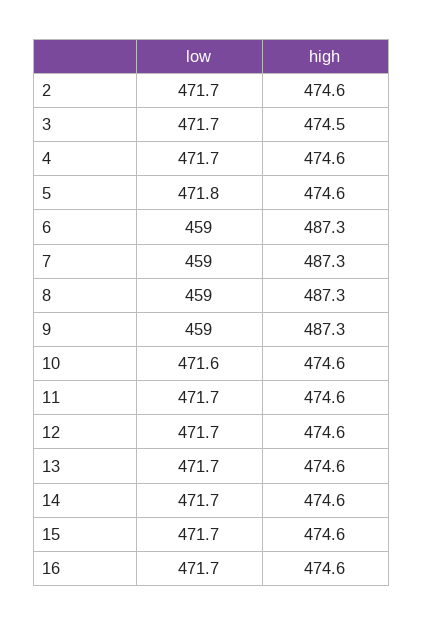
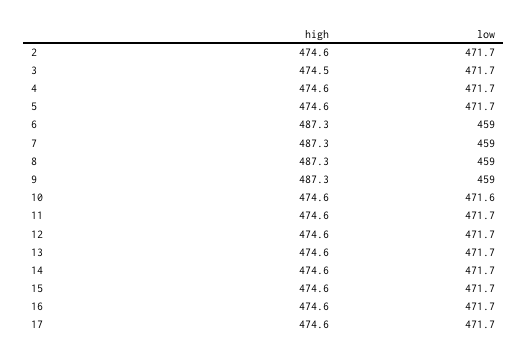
  {
    "low": {
      "2": 471.7,
      "3": 471.7,
      "4": 471.7,
-     "5": 471.8,
+     "5": 471.7,
      "6": 459,
      "7": 459,
      "8": 459,
      "9": 459,
      "10": 471.6,
      "11": 471.7,
      "12": 471.7,
      "13": 471.7,
      "14": 471.7,
      "15": 471.7,
-     "16": 471.7
+     "16": 471.7,
+     "17": 471.7
    },
    "high": {
      "2": 474.6,
      "3": 474.5,
      "4": 474.6,
      "5": 474.6,
      "6": 487.3,
      "7": 487.3,
      "8": 487.3,
      "9": 487.3,
      "10": 474.6,
      "11": 474.6,
      "12": 474.6,
      "13": 474.6,
      "14": 474.6,
      "15": 474.6,
-     "16": 474.6
+     "16": 474.6,
+     "17": 474.6
    }
  }

